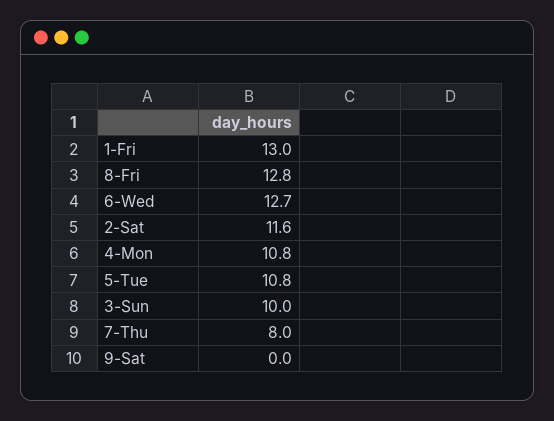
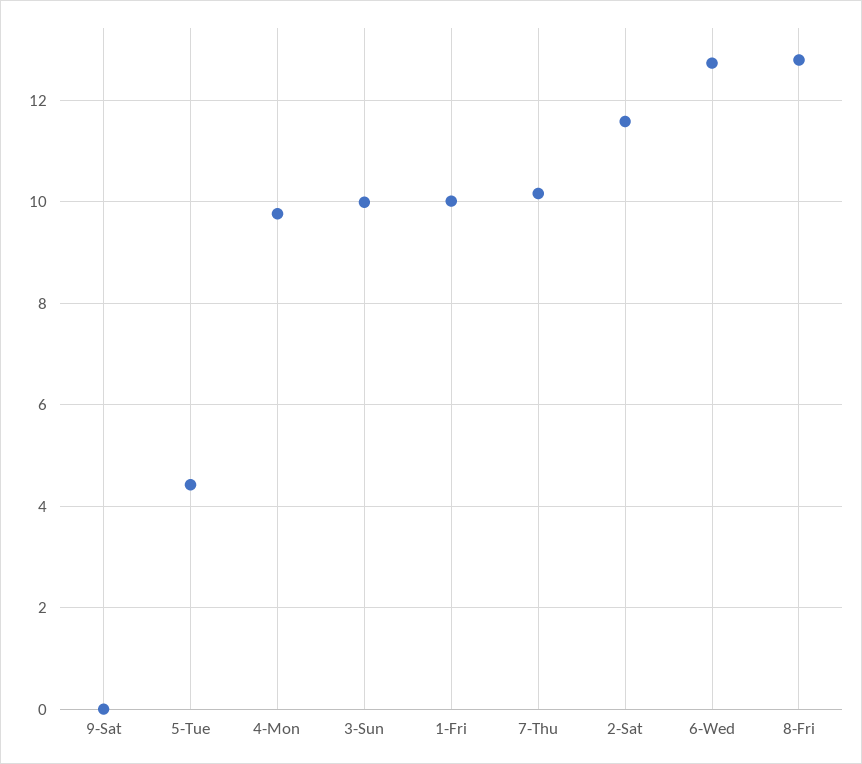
  {
-   "1-Fri": 13,
+   "1-Fri": 10,
    "8-Fri": 12.8,
    "6-Wed": 12.7,
    "2-Sat": 11.6,
-   "4-Mon": 10.8,
+   "4-Mon": 9.8,
-   "5-Tue": 10.8,
+   "5-Tue": 4.4,
    "3-Sun": 10,
-   "7-Thu": 8,
+   "7-Thu": 10.2,
    "9-Sat": 0
  }

